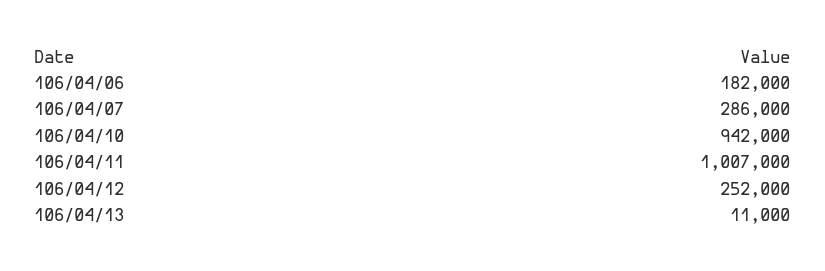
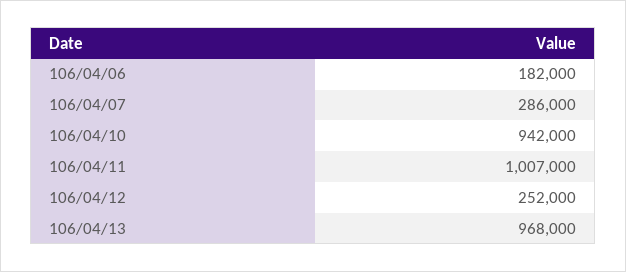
  {
    "106/04/06": 182000,
    "106/04/07": 286000,
    "106/04/10": 942000,
    "106/04/11": 1007000,
    "106/04/12": 252000,
-   "106/04/13": 11000
+   "106/04/13": 968000
  }

